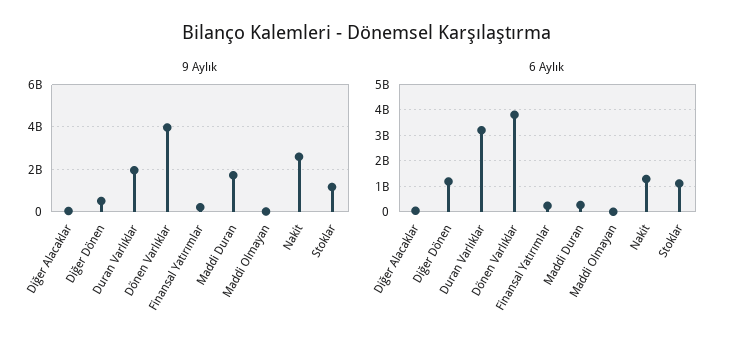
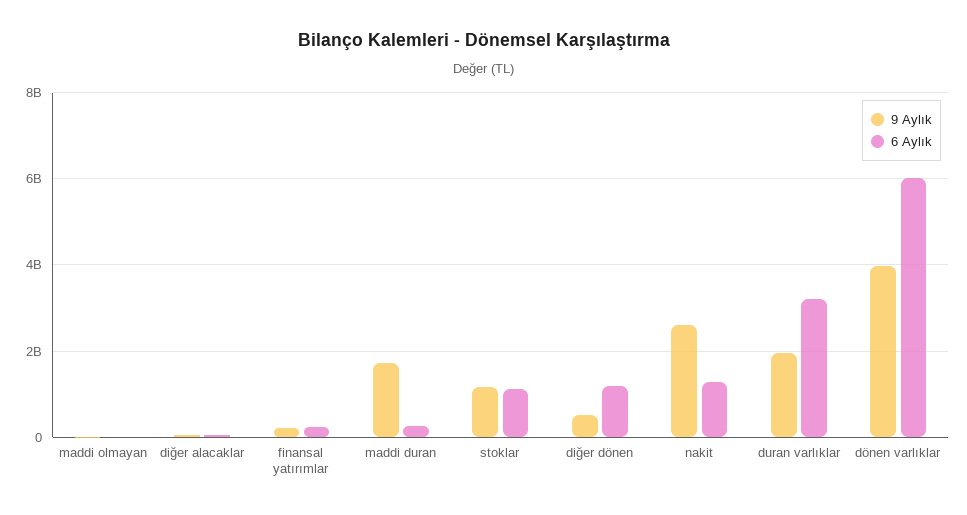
  {
    "9 Aylık": {
      "Diğer Alacaklar": 0,
      "Diğer Dönen": 600000000,
      "Duran Varlıklar": 2000000000,
      "Dönen Varlıklar": 4000000000,
      "Finansal Yatırımlar": 200000000,
      "Maddi Duran": 1800000000,
      "Maddi Olmayan": 0,
      "Nakit": 2600000000,
      "Stoklar": 1200000000
    },
    "6 Aylık": {
      "Diğer Alacaklar": 0,
      "Diğer Dönen": 1200000000,
      "Duran Varlıklar": 3200000000,
-     "Dönen Varlıklar": 3750000000,
+     "Dönen Varlıklar": 6000000000,
      "Finansal Yatırımlar": 200000000,
      "Maddi Duran": 200000000,
      "Maddi Olmayan": 0,
      "Nakit": 1200000000,
      "Stoklar": 1200000000
    }
  }

